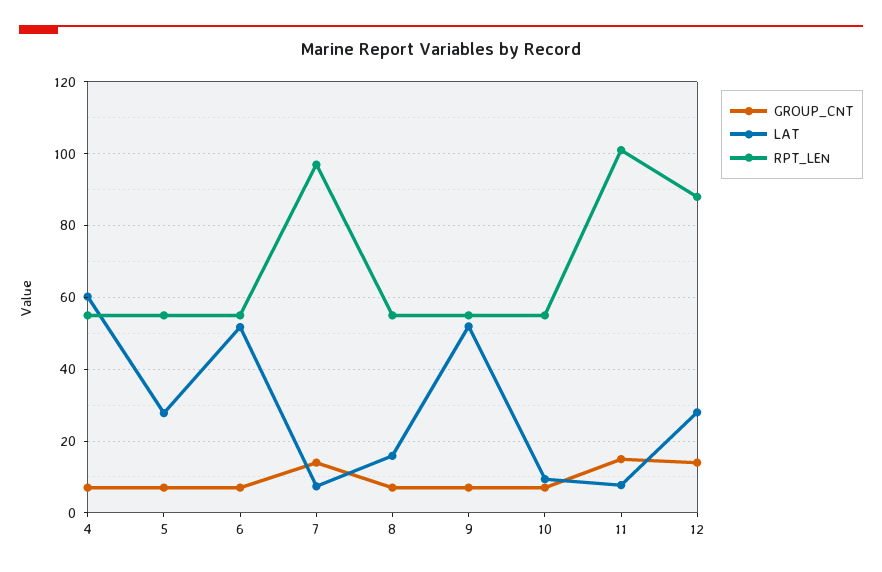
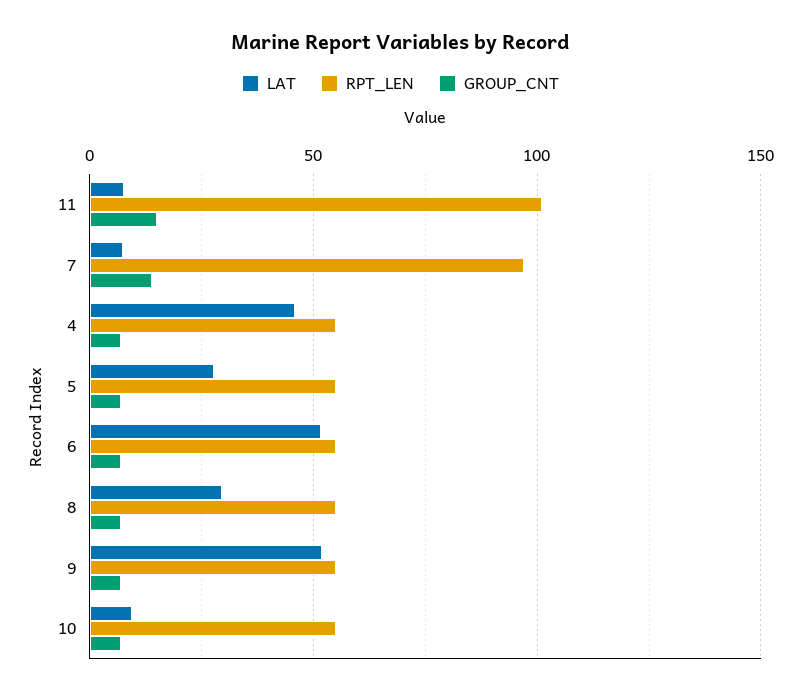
  {
    "GROUP_CNT": {
      "4": 8,
      "5": 8,
      "6": 8,
      "7": 14,
      "8": 8,
      "9": 8,
      "10": 8,
-     "11": 16,
+     "11": 16
-     "12": 14
    },
    "LAT": {
-     "4": 60,
+     "4": 45,
      "5": 28,
      "6": 52,
      "7": 8,
-     "8": 16,
+     "8": 30,
      "9": 52,
      "10": 10,
-     "11": 8,
+     "11": 8
-     "12": 28
    },
    "RPT_LEN": {
      "4": 56,
      "5": 56,
      "6": 56,
      "7": 98,
      "8": 56,
      "9": 56,
      "10": 56,
-     "11": 102,
+     "11": 102
-     "12": 88
    }
  }

